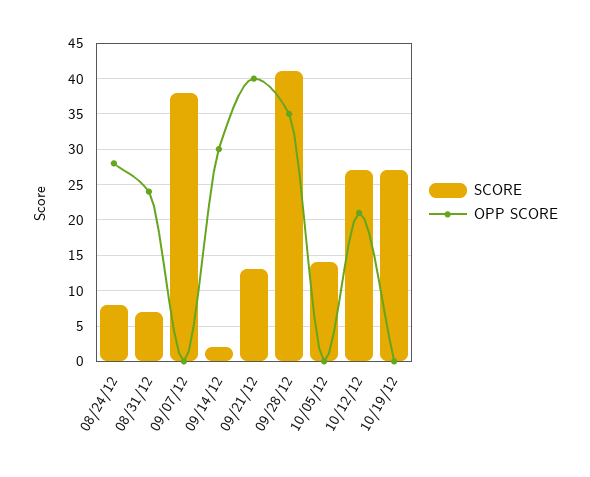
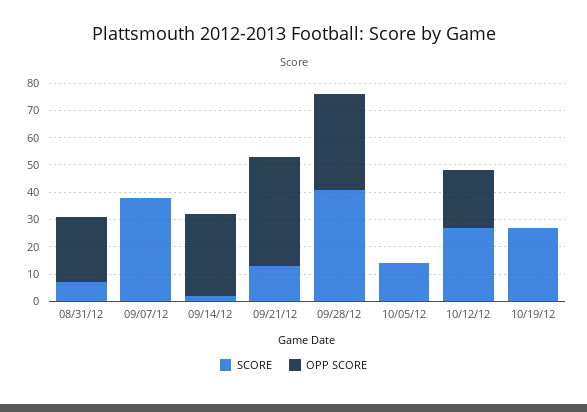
  {
    "SCORE": {
-     "08/24/12": 8,
      "08/31/12": 7,
      "09/07/12": 38,
      "09/14/12": 2,
      "09/21/12": 13,
      "09/28/12": 41,
      "10/05/12": 14,
      "10/12/12": 27,
      "10/19/12": 27
    },
    "OPP SCORE": {
-     "08/24/12": 28,
      "08/31/12": 24,
      "09/07/12": 0,
      "09/14/12": 30,
      "09/21/12": 40,
      "09/28/12": 35,
      "10/05/12": 0,
      "10/12/12": 21,
      "10/19/12": 0
    }
  }

